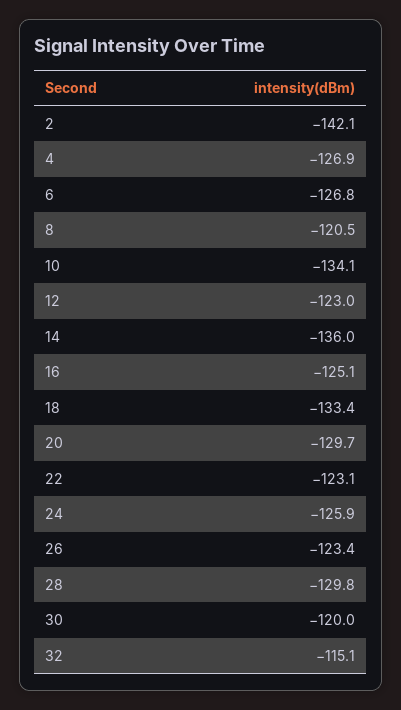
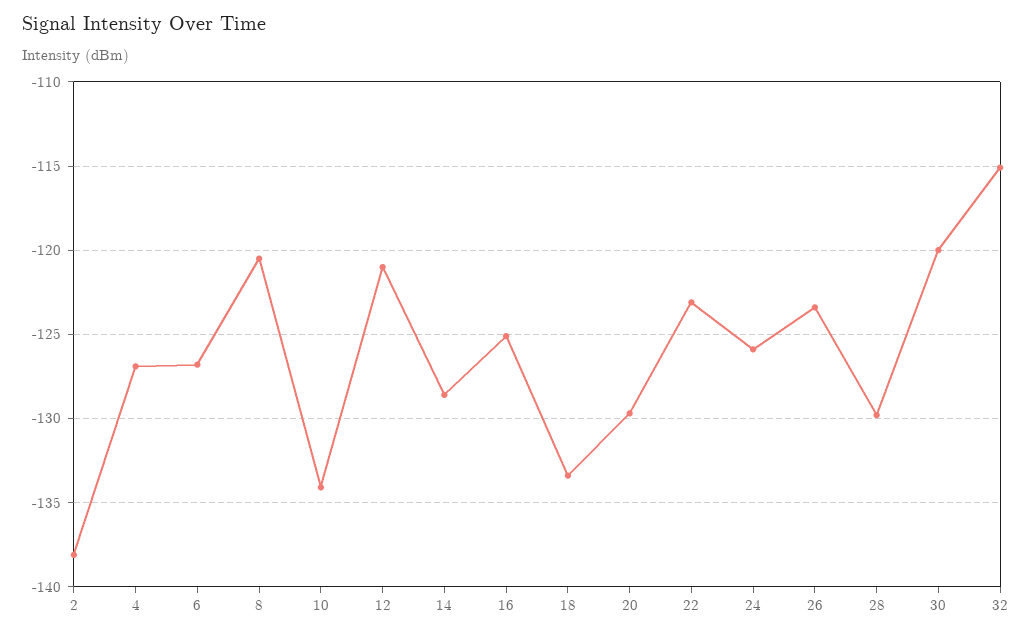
  {
-   "2": -142.1,
+   "2": -138,
    "4": -126.9,
    "6": -126.8,
    "8": -120.5,
    "10": -134.1,
-   "12": -123,
+   "12": -121,
-   "14": -136,
+   "14": -128.5,
    "16": -125.1,
    "18": -133.4,
    "20": -129.7,
    "22": -123.1,
    "24": -125.9,
    "26": -123.4,
    "28": -129.8,
    "30": -120,
    "32": -115.1
  }

